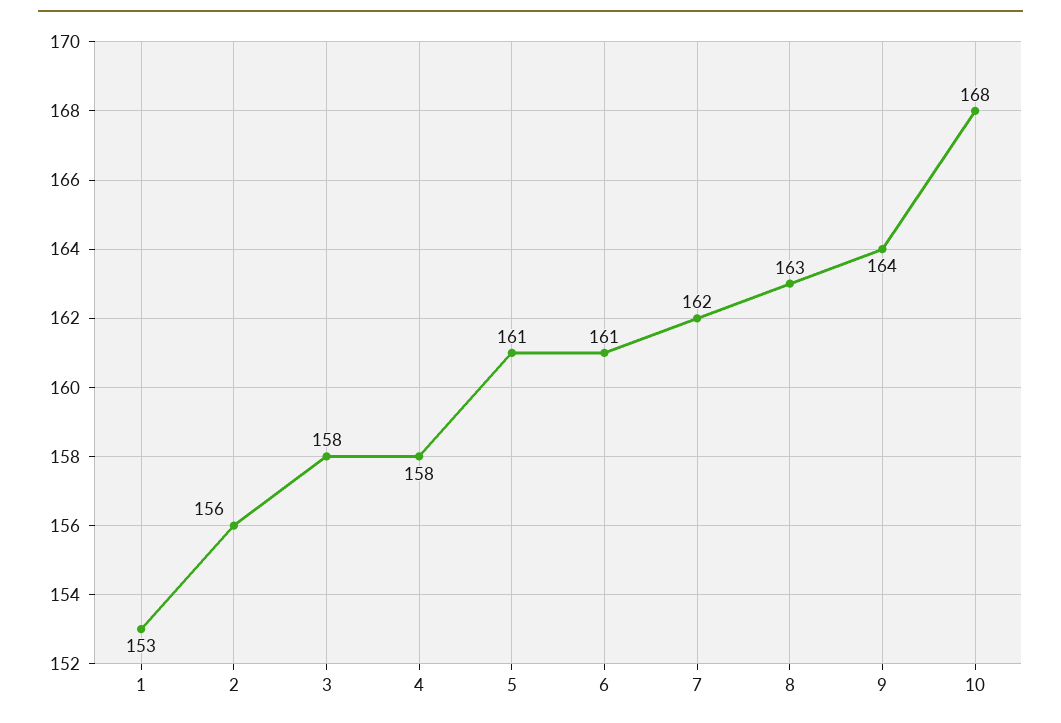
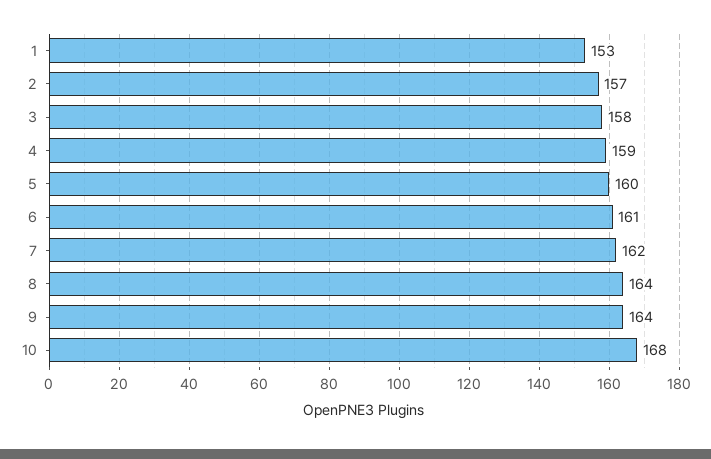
  {
    "1": 153,
-   "2": 156,
+   "2": 157,
    "3": 158,
-   "4": 158,
+   "4": 159,
-   "5": 161,
+   "5": 160,
    "6": 161,
    "7": 162,
-   "8": 163,
+   "8": 164,
    "9": 164,
    "10": 168
  }

